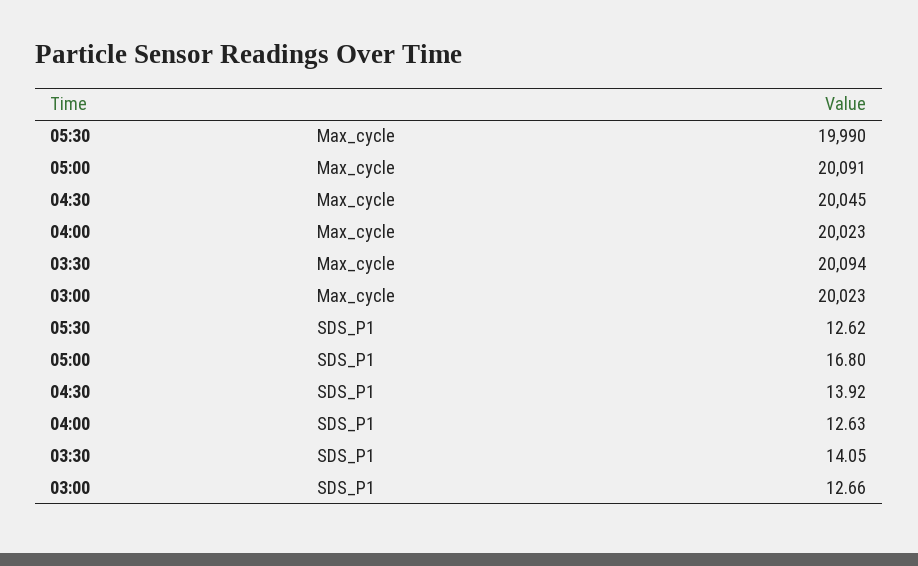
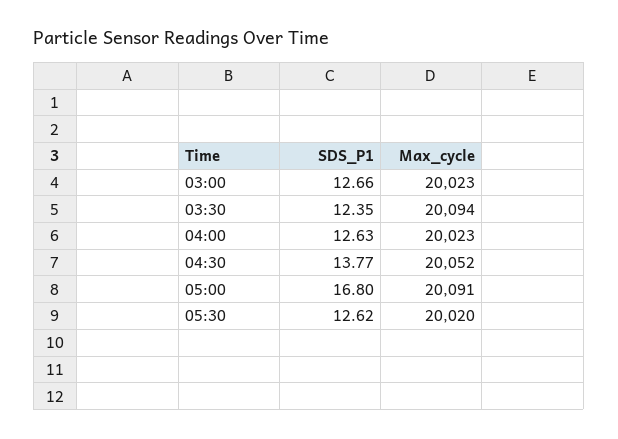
  {
    "05:30": {
-     "Max_cycle": 19990,
+     "Max_cycle": 20020,
      "SDS_P1": 12.62
    },
    "05:00": {
      "Max_cycle": 20091,
      "SDS_P1": 16.8
    },
    "04:30": {
-     "Max_cycle": 20045,
+     "Max_cycle": 20052,
-     "SDS_P1": 13.92
+     "SDS_P1": 13.77
    },
    "04:00": {
      "Max_cycle": 20023,
      "SDS_P1": 12.63
    },
    "03:30": {
      "Max_cycle": 20094,
-     "SDS_P1": 14.05
+     "SDS_P1": 12.35
    },
    "03:00": {
      "Max_cycle": 20023,
      "SDS_P1": 12.66
    }
  }

